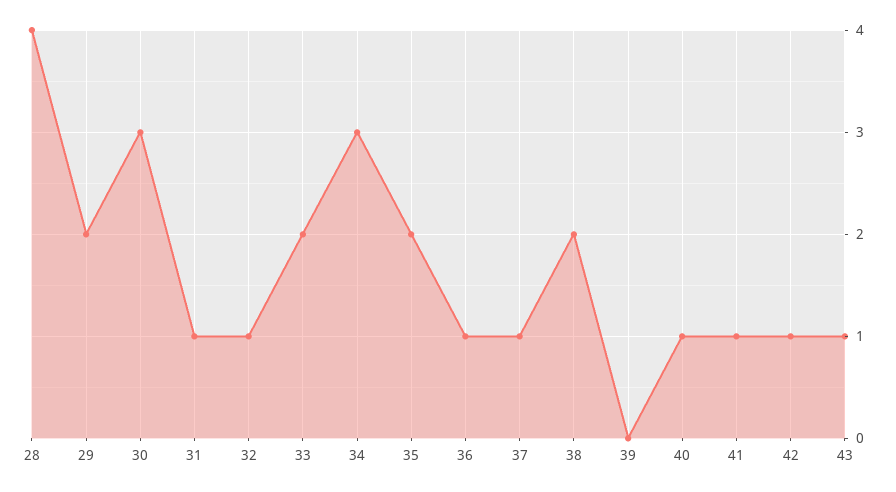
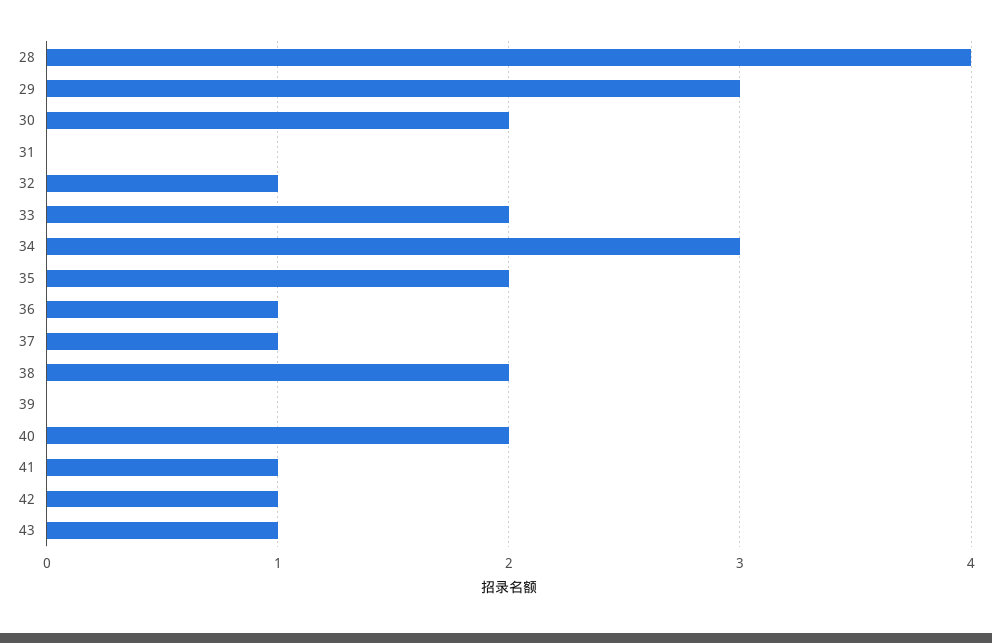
  {
    "28": 4,
-   "29": 2,
+   "29": 3,
-   "30": 3,
+   "30": 2,
-   "31": 1,
+   "31": 0,
    "32": 1,
    "33": 2,
    "34": 3,
    "35": 2,
    "36": 1,
    "37": 1,
    "38": 2,
    "39": 0,
-   "40": 1,
+   "40": 2,
    "41": 1,
    "42": 1,
    "43": 1
  }

